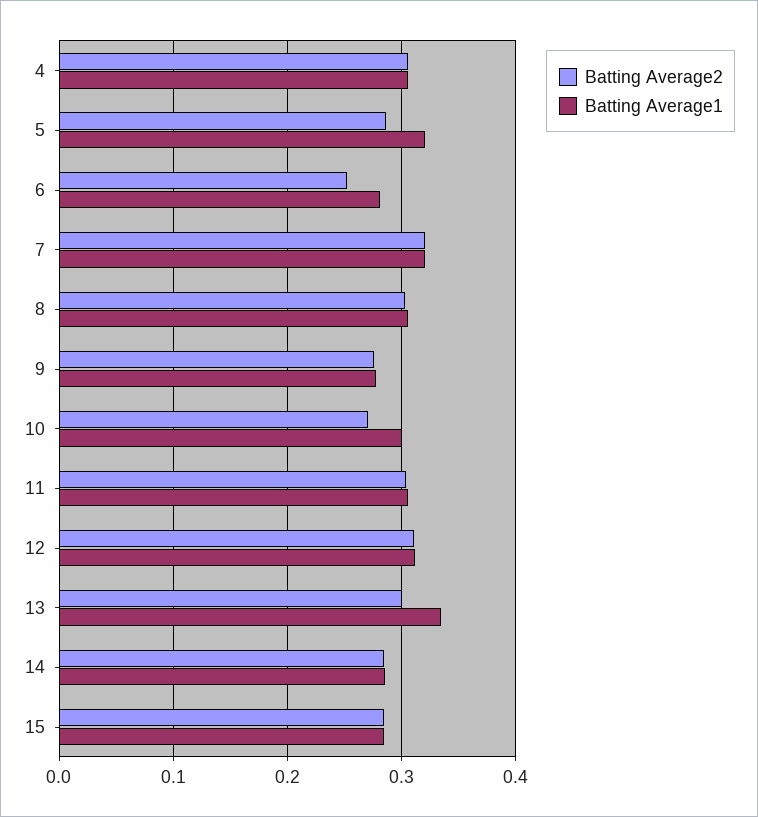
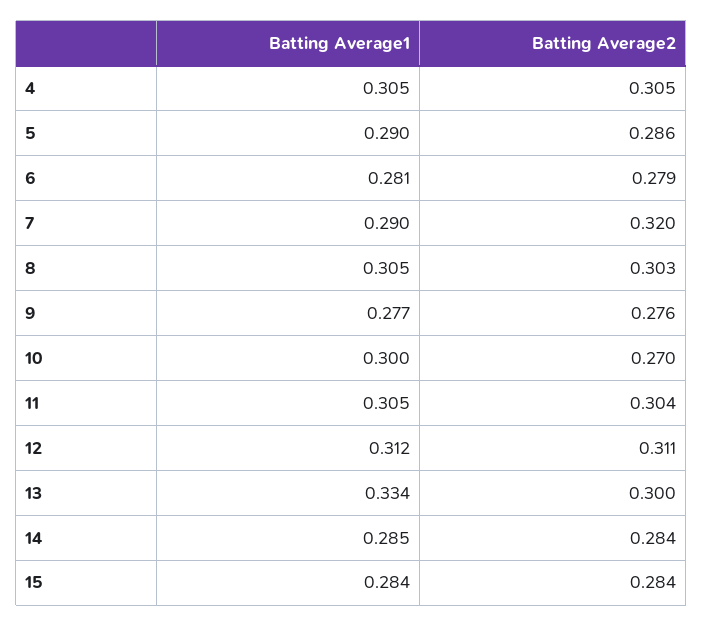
  {
    "Batting Average2": {
      "4": 0.305,
      "5": 0.286,
-     "6": 0.25,
+     "6": 0.279,
      "7": 0.32,
      "8": 0.303,
      "9": 0.276,
      "10": 0.27,
      "11": 0.304,
      "12": 0.311,
      "13": 0.3,
      "14": 0.284,
      "15": 0.284
    },
    "Batting Average1": {
      "4": 0.305,
-     "5": 0.32,
+     "5": 0.29,
      "6": 0.281,
-     "7": 0.32,
+     "7": 0.29,
      "8": 0.305,
      "9": 0.277,
      "10": 0.3,
      "11": 0.305,
      "12": 0.312,
      "13": 0.334,
      "14": 0.285,
      "15": 0.284
    }
  }

